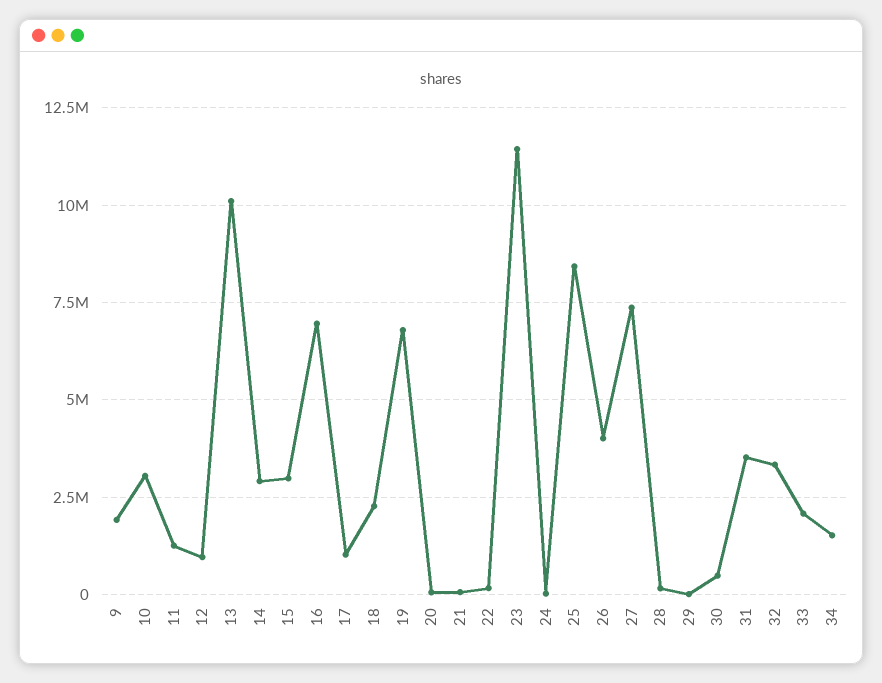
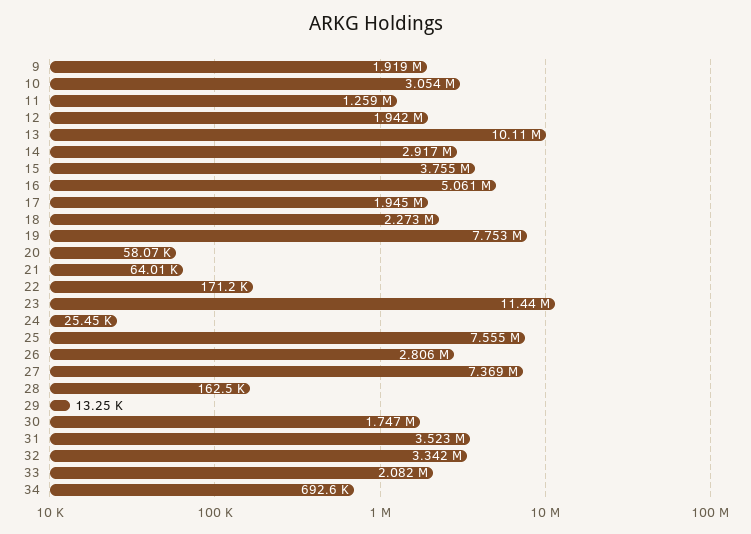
  {
    "9": 1919000,
    "10": 3054000,
    "11": 1259000,
-   "12": 1000000,
+   "12": 1942000,
    "13": 10110000,
    "14": 2917000,
-   "15": 3000000,
+   "15": 3755000,
-   "16": 7000000,
+   "16": 5061000,
-   "17": 1000000,
+   "17": 1945000,
    "18": 2273000,
-   "19": 6750000,
+   "19": 7753000,
    "20": 58070,
    "21": 64010,
    "22": 171200,
    "23": 11440000,
    "24": 25450,
-   "25": 8500000,
+   "25": 7555000,
-   "26": 4000000,
+   "26": 2806000,
    "27": 7369000,
    "28": 162500,
    "29": 13250,
-   "30": 500000,
+   "30": 1747000,
    "31": 3523000,
    "32": 3342000,
    "33": 2082000,
-   "34": 1500000
+   "34": 692600
  }

